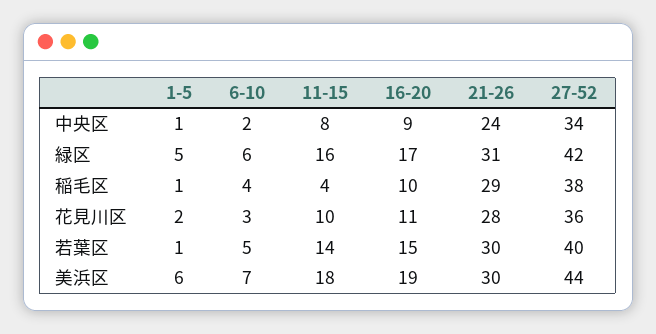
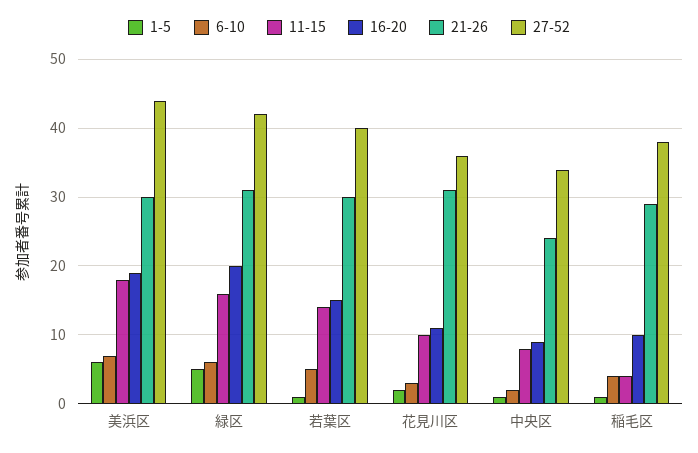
  {
    "1-5": {
      "中央区": 1,
      "緑区": 5,
      "稲毛区": 1,
      "花見川区": 2,
      "若葉区": 1,
      "美浜区": 6
    },
    "6-10": {
      "中央区": 2,
      "緑区": 6,
      "稲毛区": 4,
      "花見川区": 3,
      "若葉区": 5,
      "美浜区": 7
    },
    "11-15": {
      "中央区": 8,
      "緑区": 16,
      "稲毛区": 4,
      "花見川区": 10,
      "若葉区": 14,
      "美浜区": 18
    },
    "16-20": {
      "中央区": 9,
-     "緑区": 17,
+     "緑区": 20,
      "稲毛区": 10,
      "花見川区": 11,
      "若葉区": 15,
      "美浜区": 19
    },
    "21-26": {
      "中央区": 24,
      "緑区": 31,
      "稲毛区": 29,
-     "花見川区": 28,
+     "花見川区": 31,
      "若葉区": 30,
      "美浜区": 30
    },
    "27-52": {
      "中央区": 34,
      "緑区": 42,
      "稲毛区": 38,
      "花見川区": 36,
      "若葉区": 40,
      "美浜区": 44
    }
  }

